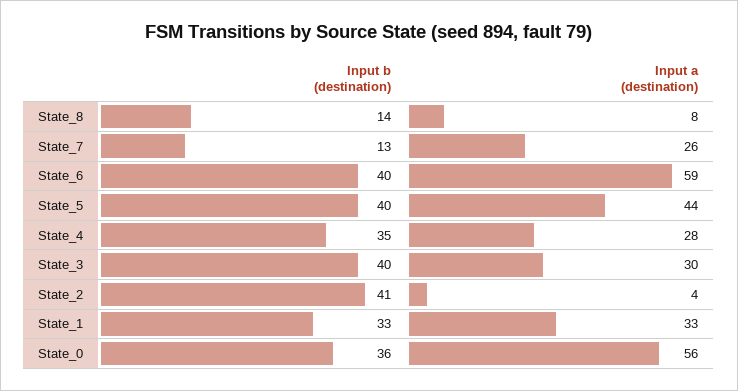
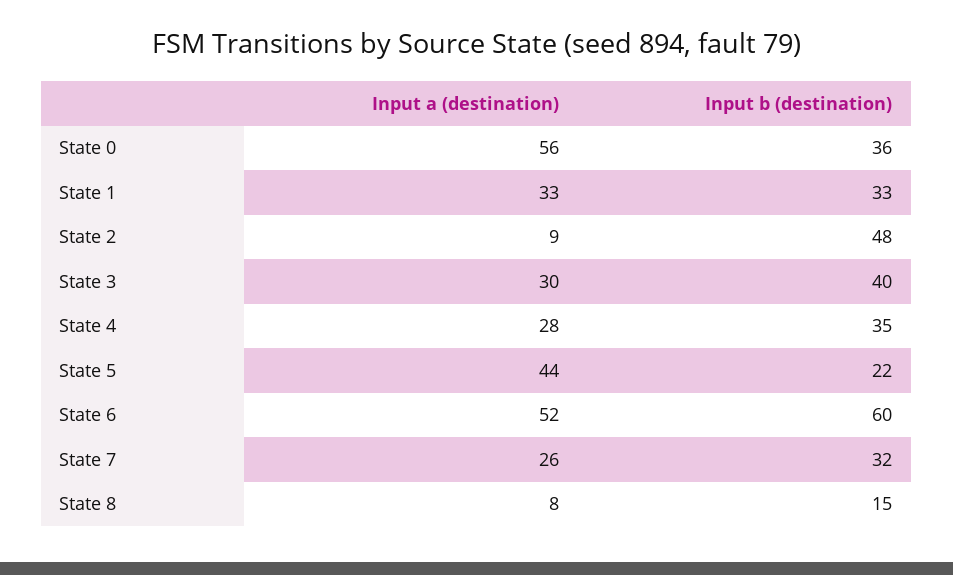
  {
    "Input b (destination)": {
-     "State_8": 14,
+     "State_8": 15,
-     "State_7": 13,
+     "State_7": 32,
-     "State_6": 40,
+     "State_6": 60,
-     "State_5": 40,
+     "State_5": 22,
      "State_4": 35,
      "State_3": 40,
-     "State_2": 41,
+     "State_2": 48,
      "State_1": 33,
      "State_0": 36
    },
    "Input a (destination)": {
      "State_8": 8,
      "State_7": 26,
-     "State_6": 59,
+     "State_6": 52,
      "State_5": 44,
      "State_4": 28,
      "State_3": 30,
-     "State_2": 4,
+     "State_2": 9,
      "State_1": 33,
      "State_0": 56
    }
  }

